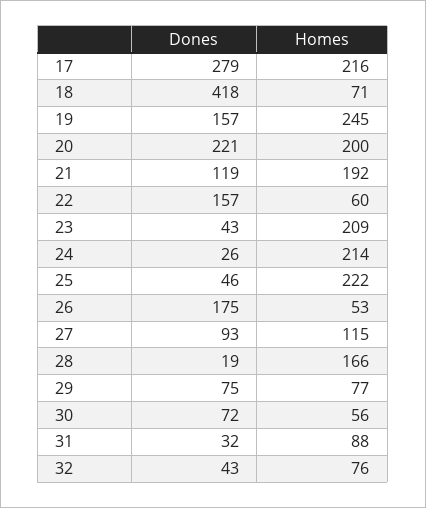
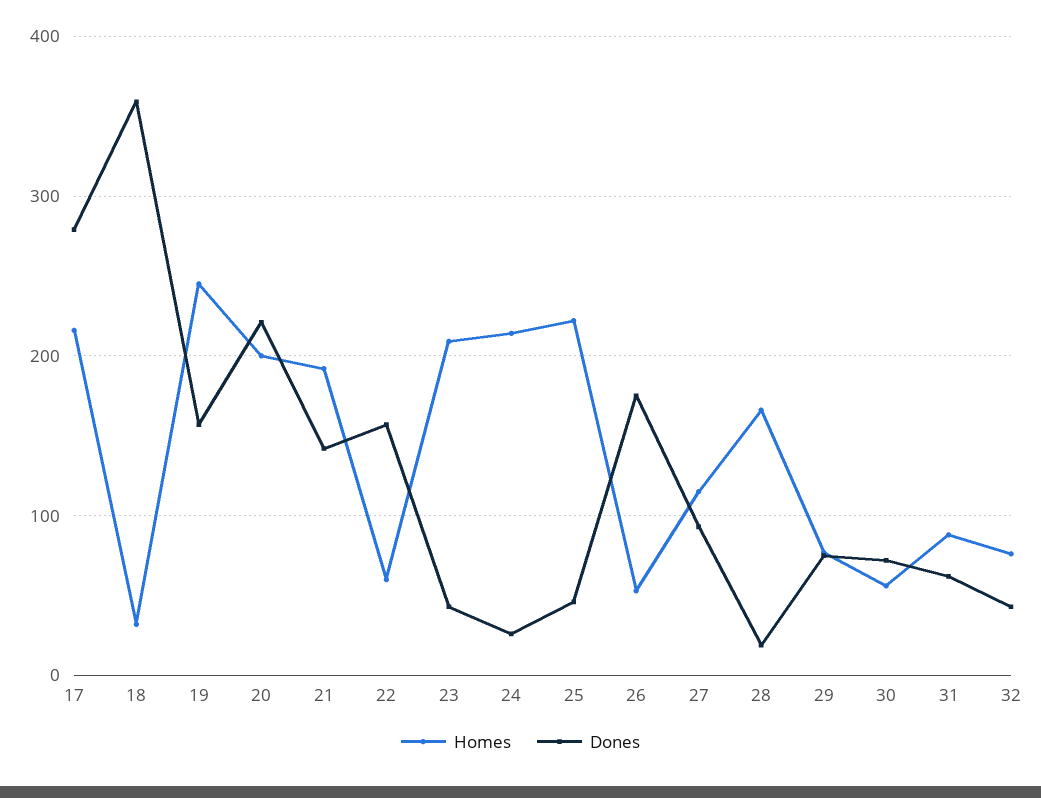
  {
    "Dones": {
      "17": 279,
-     "18": 418,
+     "18": 360,
      "19": 157,
      "20": 221,
-     "21": 119,
+     "21": 140,
      "22": 157,
      "23": 43,
      "24": 26,
      "25": 46,
      "26": 175,
      "27": 93,
      "28": 19,
      "29": 75,
      "30": 72,
-     "31": 32,
+     "31": 60,
      "32": 43
    },
    "Homes": {
      "17": 216,
-     "18": 71,
+     "18": 30,
      "19": 245,
      "20": 200,
      "21": 192,
      "22": 60,
      "23": 209,
      "24": 214,
      "25": 222,
      "26": 53,
      "27": 115,
      "28": 166,
      "29": 77,
      "30": 56,
      "31": 88,
      "32": 76
    }
  }

